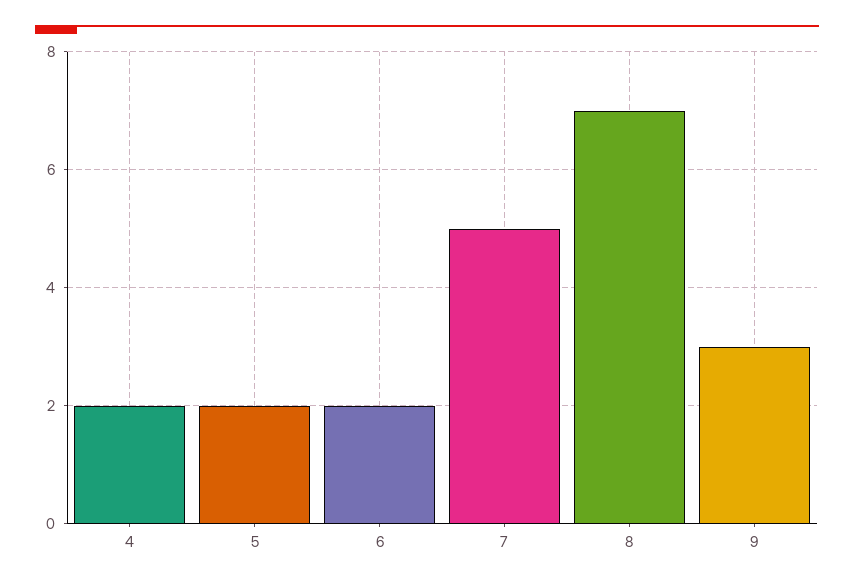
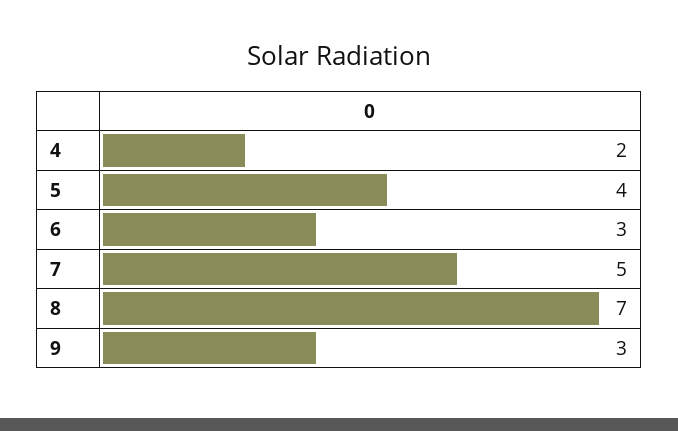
  {
    "4": 2,
-   "5": 2,
+   "5": 4,
-   "6": 2,
+   "6": 3,
    "7": 5,
    "8": 7,
    "9": 3
  }

